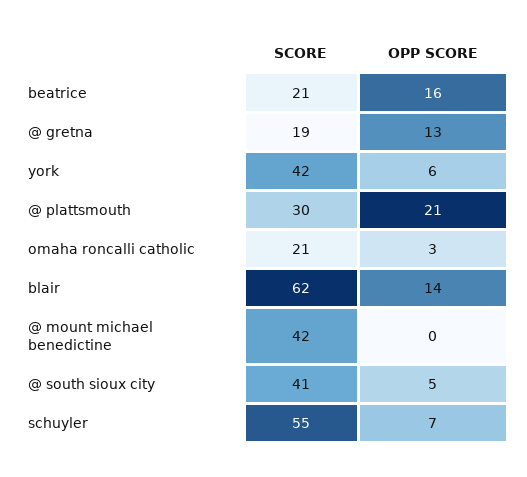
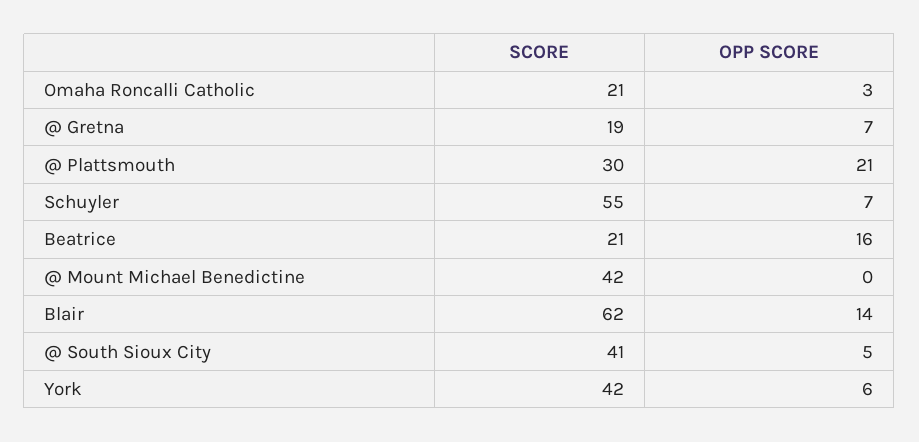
  {
    "SCORE": {
      "beatrice": 21,
      "@ gretna": 19,
      "york": 42,
      "@ plattsmouth": 30,
      "omaha roncalli catholic": 21,
      "blair": 62,
      "@ mount michael benedictine": 42,
      "@ south sioux city": 41,
      "schuyler": 55
    },
    "OPP SCORE": {
      "beatrice": 16,
-     "@ gretna": 13,
+     "@ gretna": 7,
      "york": 6,
      "@ plattsmouth": 21,
      "omaha roncalli catholic": 3,
      "blair": 14,
      "@ mount michael benedictine": 0,
      "@ south sioux city": 5,
      "schuyler": 7
    }
  }

